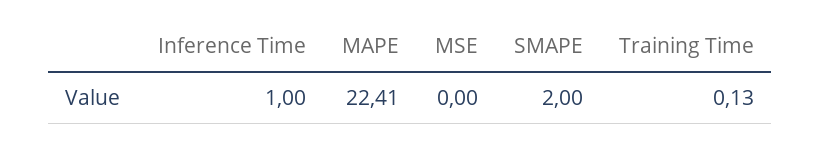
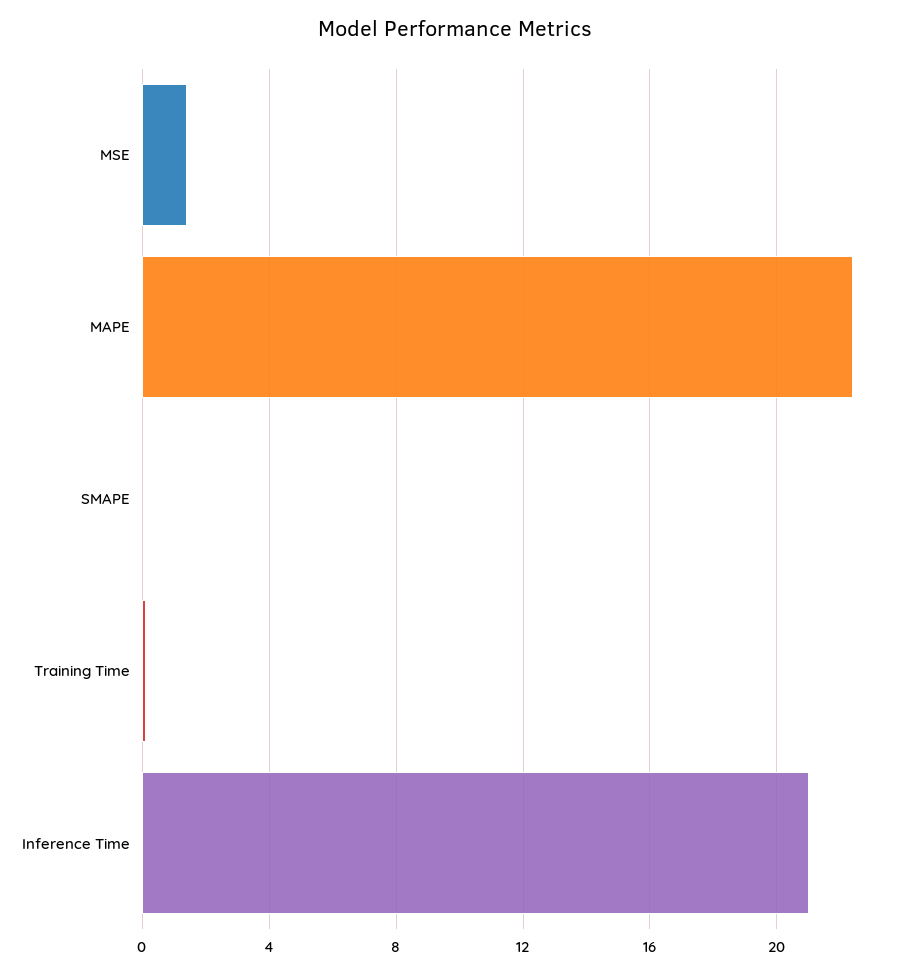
  {
-   "Inference Time": 1,
+   "Inference Time": 21,
    "MAPE": 22.41,
-   "MSE": 0,
+   "MSE": 1.5,
-   "SMAPE": 2,
+   "SMAPE": 0,
    "Training Time": 0.13
  }

